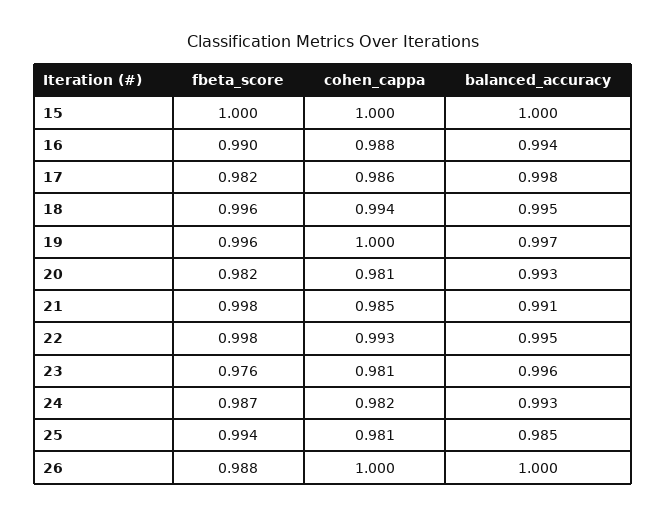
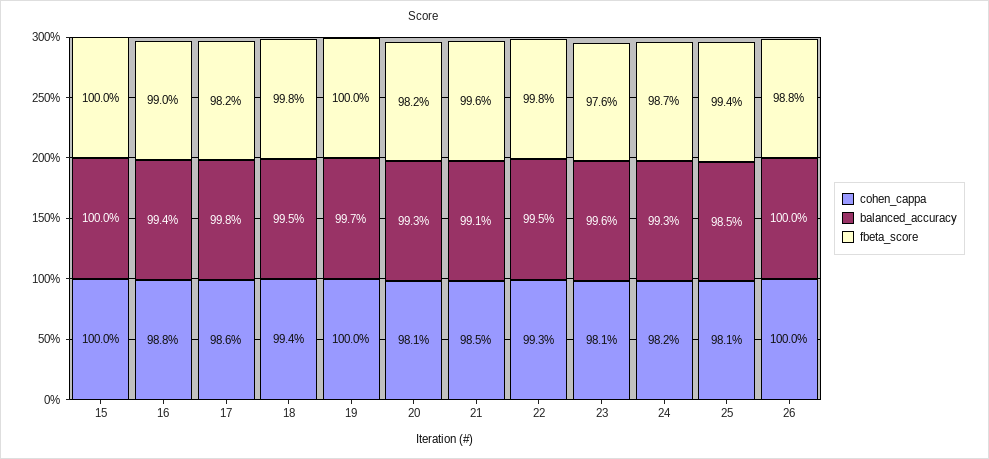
  {
    "fbeta_score": {
      "15": 1,
      "16": 0.99,
      "17": 0.982,
-     "18": 0.996,
+     "18": 0.998,
-     "19": 0.996,
+     "19": 1,
      "20": 0.982,
-     "21": 0.998,
+     "21": 0.996,
      "22": 0.998,
      "23": 0.976,
      "24": 0.987,
      "25": 0.994,
      "26": 0.988
    },
    "cohen_cappa": {
      "15": 1,
      "16": 0.988,
      "17": 0.986,
      "18": 0.994,
      "19": 1,
      "20": 0.981,
      "21": 0.985,
      "22": 0.993,
      "23": 0.981,
      "24": 0.982,
      "25": 0.981,
      "26": 1
    },
    "balanced_accuracy": {
      "15": 1,
      "16": 0.994,
      "17": 0.998,
      "18": 0.995,
      "19": 0.997,
      "20": 0.993,
      "21": 0.991,
      "22": 0.995,
      "23": 0.996,
      "24": 0.993,
      "25": 0.985,
      "26": 1
    }
  }

